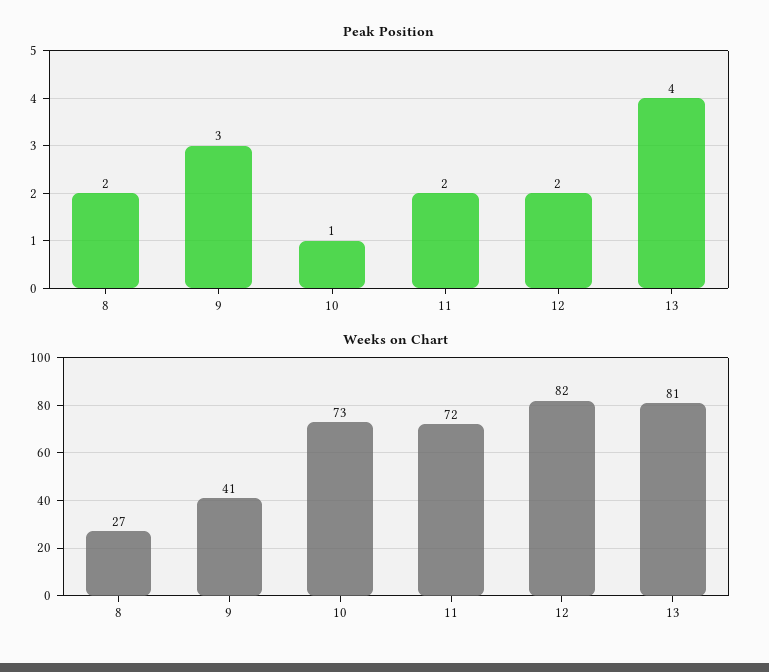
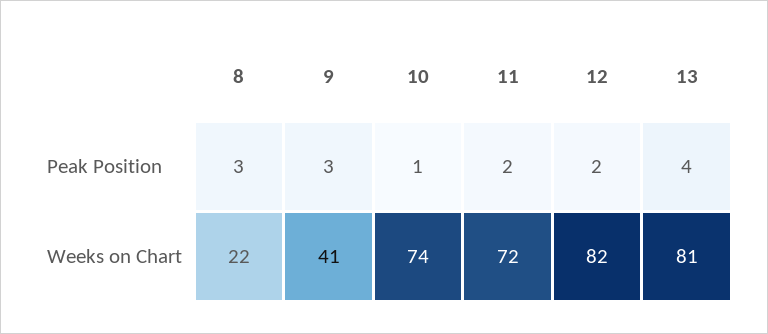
  {
    "Peak Position": {
-     "8": 2,
+     "8": 3,
      "9": 3,
      "10": 1,
      "11": 2,
      "12": 2,
      "13": 4
    },
    "Weeks on Chart": {
-     "8": 27,
+     "8": 22,
      "9": 41,
-     "10": 73,
+     "10": 74,
      "11": 72,
      "12": 82,
      "13": 81
    }
  }

